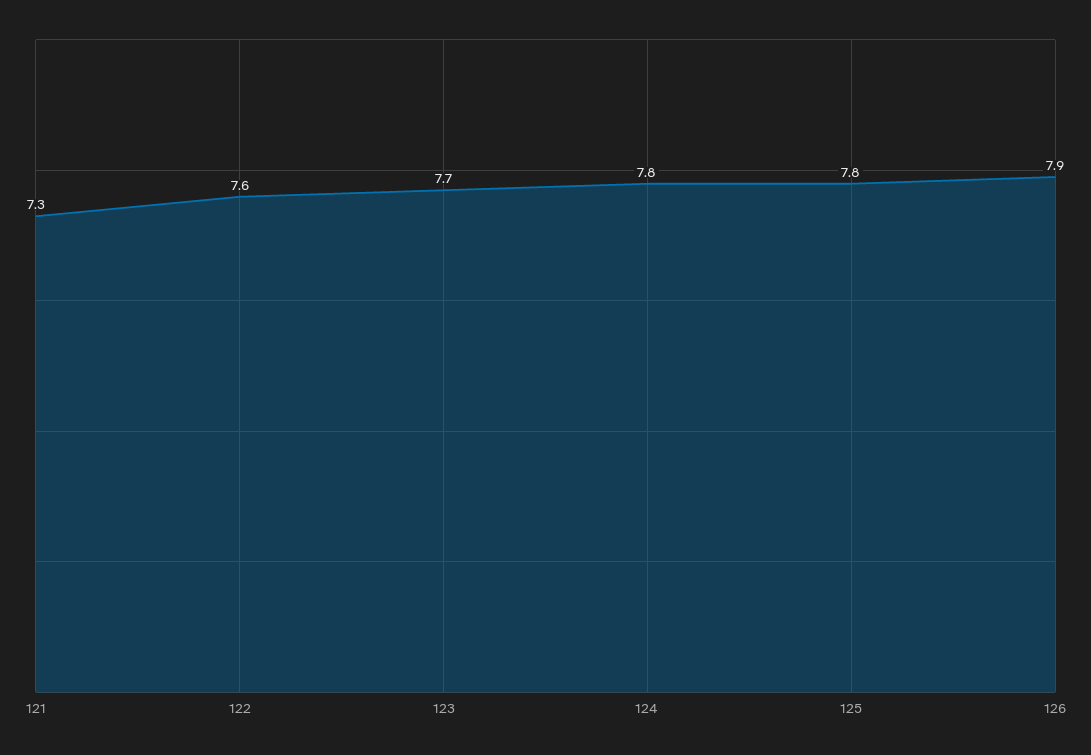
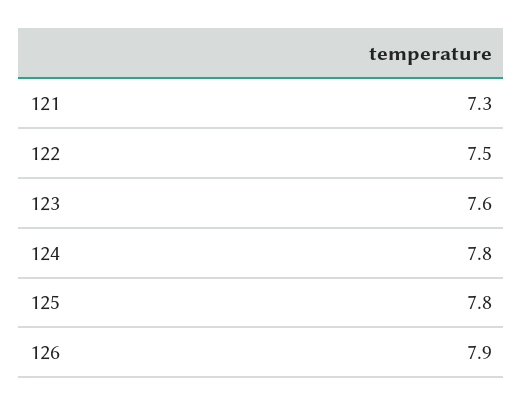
  {
    "121": 7.3,
-   "122": 7.6,
+   "122": 7.5,
-   "123": 7.7,
+   "123": 7.6,
    "124": 7.8,
    "125": 7.8,
    "126": 7.9
  }

